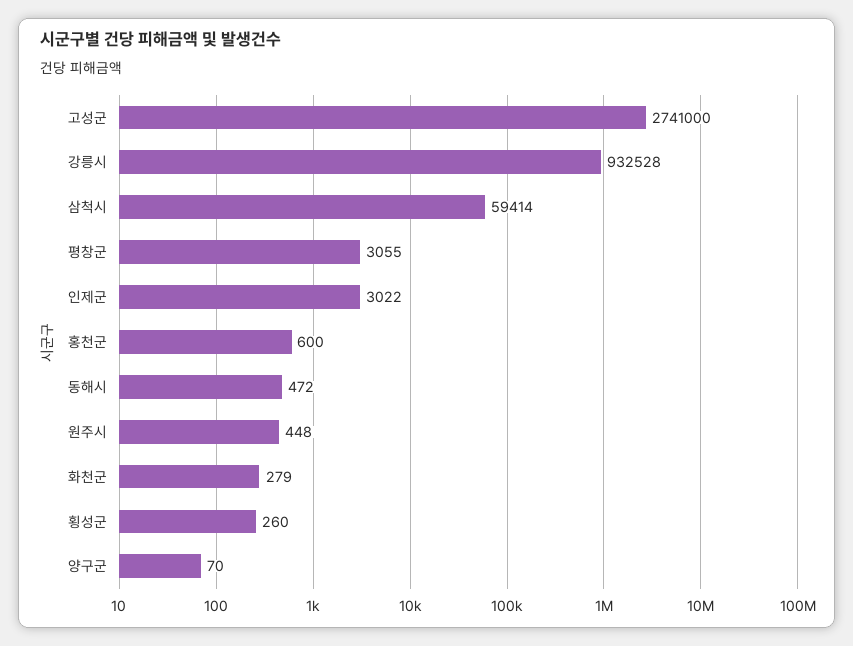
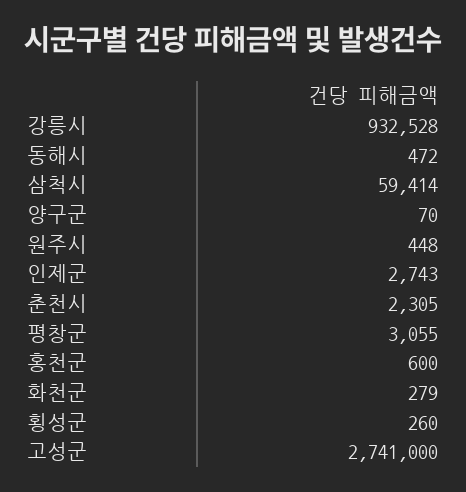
  {
    "고성군": 2741000,
    "강릉시": 932528,
    "삼척시": 59414,
    "평창군": 3055,
-   "인제군": 3022,
+   "인제군": 2743,
    "홍천군": 600,
    "동해시": 472,
    "원주시": 448,
    "화천군": 279,
    "횡성군": 260,
-   "양구군": 70
+   "양구군": 70,
+   "춘천시": 2305
  }

